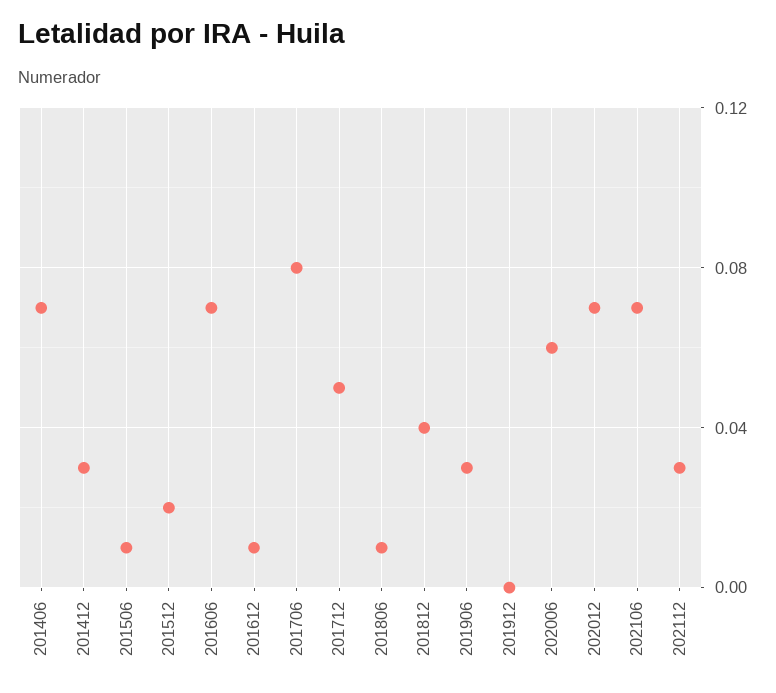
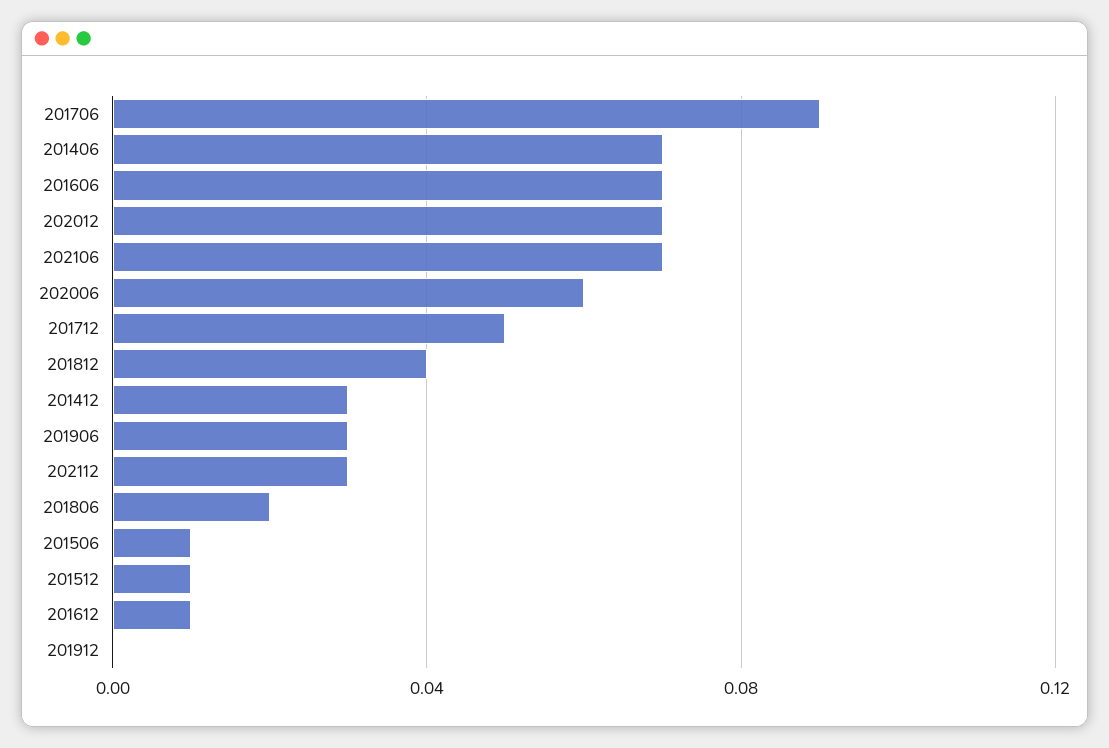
  {
    "201406": 0.07,
    "201412": 0.03,
    "201506": 0.01,
-   "201512": 0.02,
+   "201512": 0.01,
    "201606": 0.07,
    "201612": 0.01,
-   "201706": 0.08,
+   "201706": 0.09,
    "201712": 0.05,
-   "201806": 0.01,
+   "201806": 0.02,
    "201812": 0.04,
    "201906": 0.03,
    "201912": 0,
    "202006": 0.06,
    "202012": 0.07,
    "202106": 0.07,
    "202112": 0.03
  }

